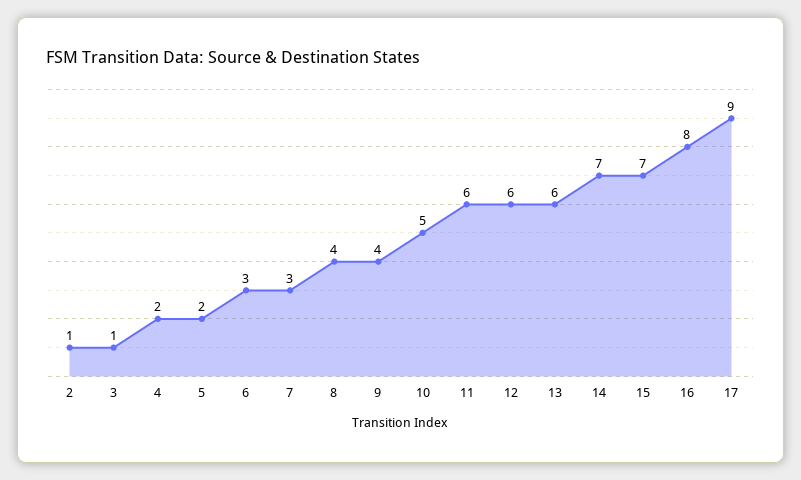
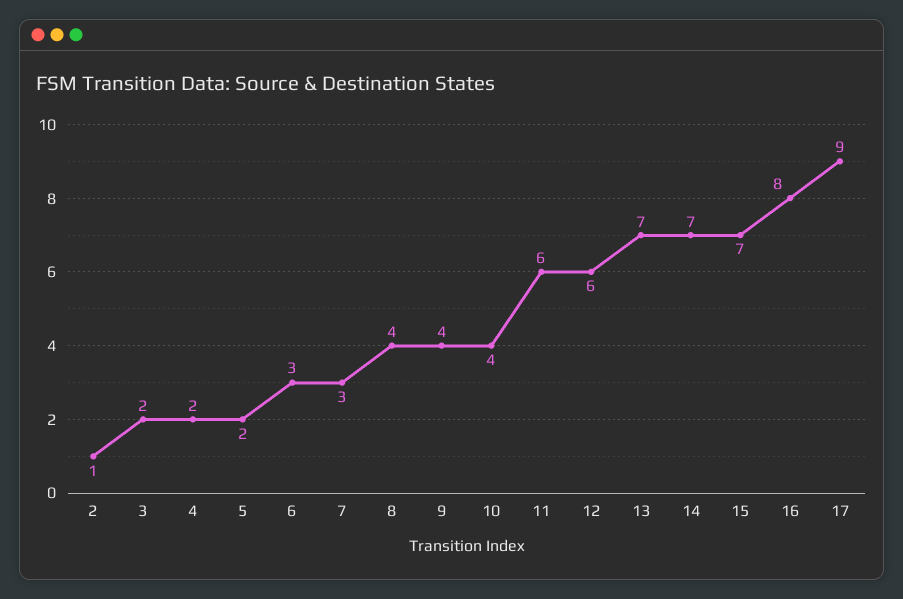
  {
    "2": 1,
-   "3": 1,
+   "3": 2,
    "4": 2,
    "5": 2,
    "6": 3,
    "7": 3,
    "8": 4,
    "9": 4,
-   "10": 5,
+   "10": 4,
    "11": 6,
    "12": 6,
-   "13": 6,
+   "13": 7,
    "14": 7,
    "15": 7,
    "16": 8,
    "17": 9
  }

